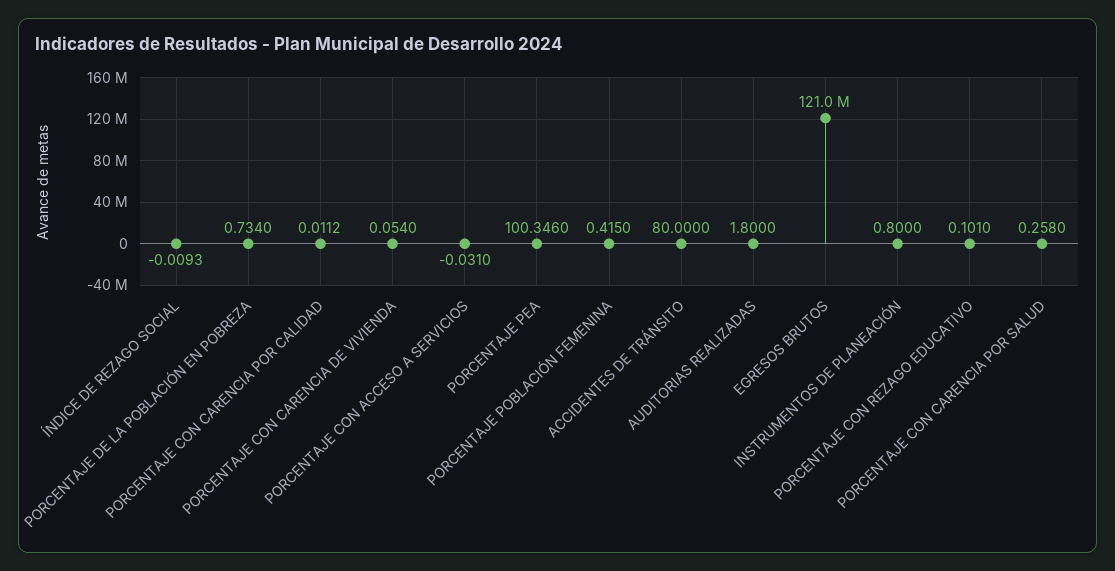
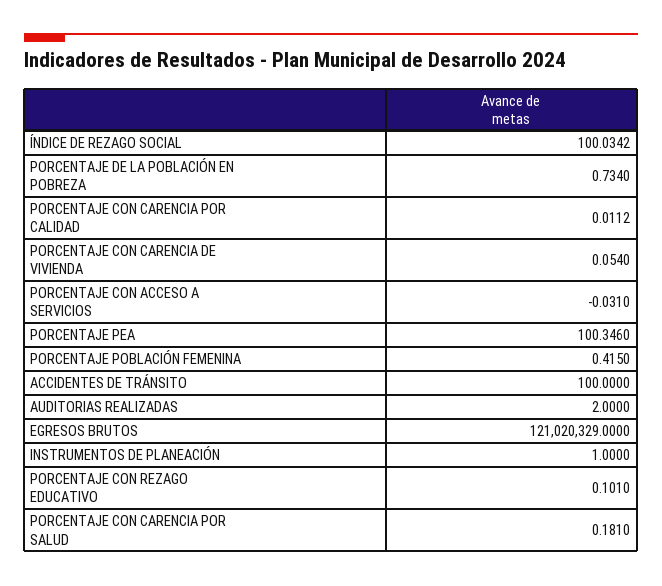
  {
-   "ÍNDICE DE REZAGO SOCIAL": -0.0093,
+   "ÍNDICE DE REZAGO SOCIAL": 100.0342,
    "PORCENTAJE DE LA POBLACIÓN EN POBREZA": 0.734,
    "PORCENTAJE CON CARENCIA POR CALIDAD": 0.0112,
    "PORCENTAJE CON CARENCIA DE VIVIENDA": 0.054,
    "PORCENTAJE CON ACCESO A SERVICIOS": -0.031,
    "PORCENTAJE PEA": 100.346,
    "PORCENTAJE POBLACIÓN FEMENINA": 0.415,
-   "ACCIDENTES DE TRÁNSITO": 80,
+   "ACCIDENTES DE TRÁNSITO": 100,
-   "AUDITORIAS REALIZADAS": 1.8,
+   "AUDITORIAS REALIZADAS": 2,
    "EGRESOS BRUTOS": 121020329,
-   "INSTRUMENTOS DE PLANEACIÓN": 0.8,
+   "INSTRUMENTOS DE PLANEACIÓN": 1,
    "PORCENTAJE CON REZAGO EDUCATIVO": 0.101,
-   "PORCENTAJE CON CARENCIA POR SALUD": 0.258
+   "PORCENTAJE CON CARENCIA POR SALUD": 0.181
  }

